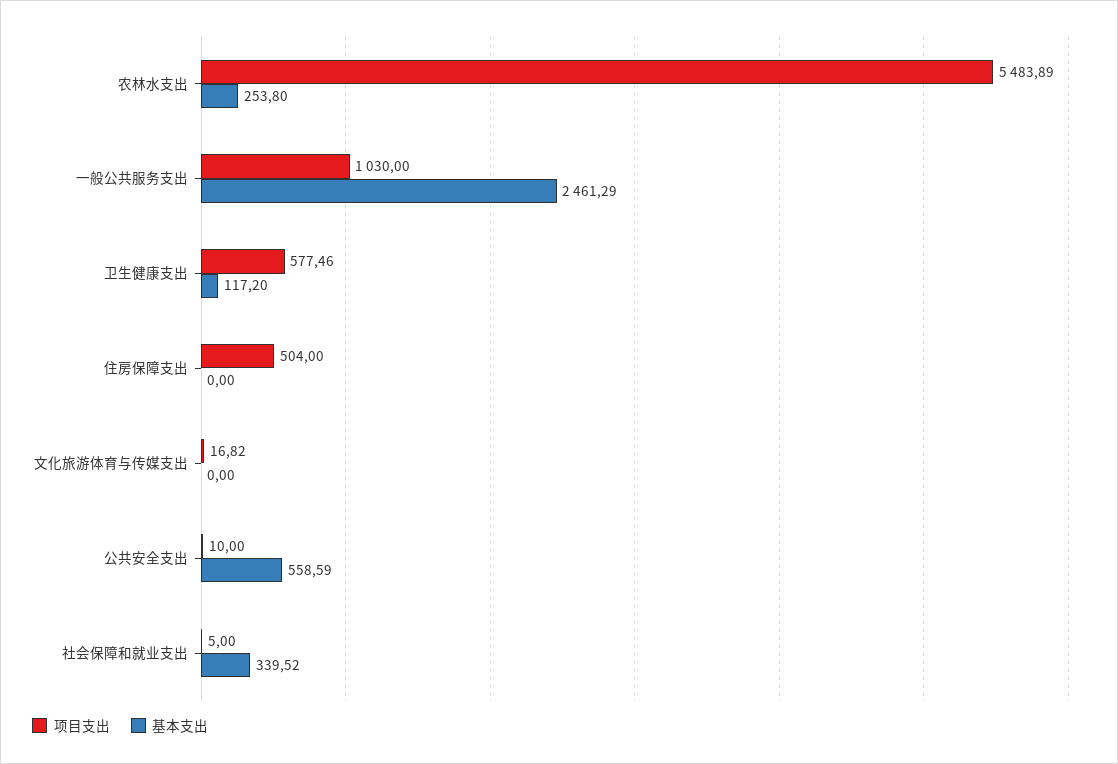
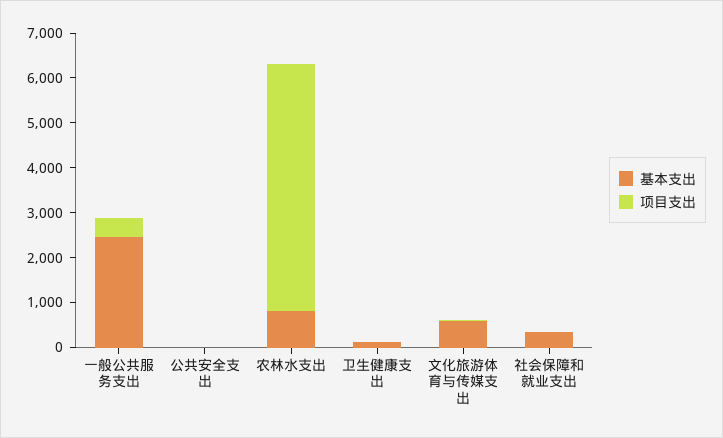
  {
    "项目支出": {
      "农林水支出": 5483.89,
-     "一般公共服务支出": 1030,
+     "一般公共服务支出": 400,
-     "卫生健康支出": 577.46,
+     "卫生健康支出": 0,
-     "住房保障支出": 504,
      "文化旅游体育与传媒支出": 16.82,
      "公共安全支出": 10,
      "社会保障和就业支出": 5
    },
    "基本支出": {
-     "农林水支出": 253.8,
+     "农林水支出": 800,
      "一般公共服务支出": 2461.29,
      "卫生健康支出": 117.2,
-     "住房保障支出": 0,
-     "文化旅游体育与传媒支出": 0,
+     "文化旅游体育与传媒支出": 600,
-     "公共安全支出": 558.59,
+     "公共安全支出": 0,
      "社会保障和就业支出": 339.52
    }
  }

